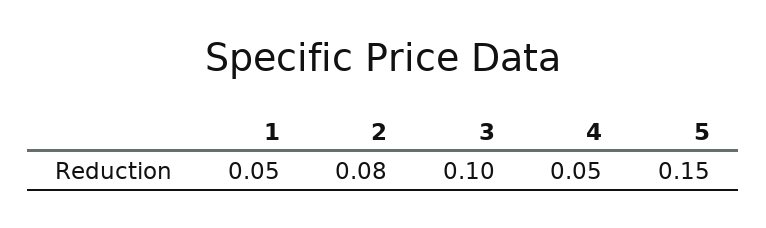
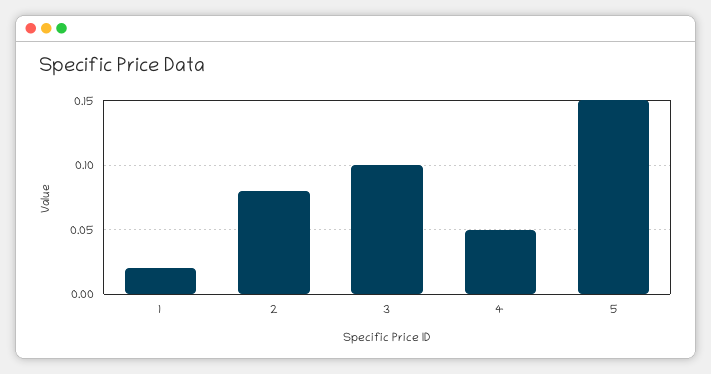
  {
-   "1": 0.05,
+   "1": 0.02,
    "2": 0.08,
    "3": 0.1,
    "4": 0.05,
    "5": 0.15
  }

